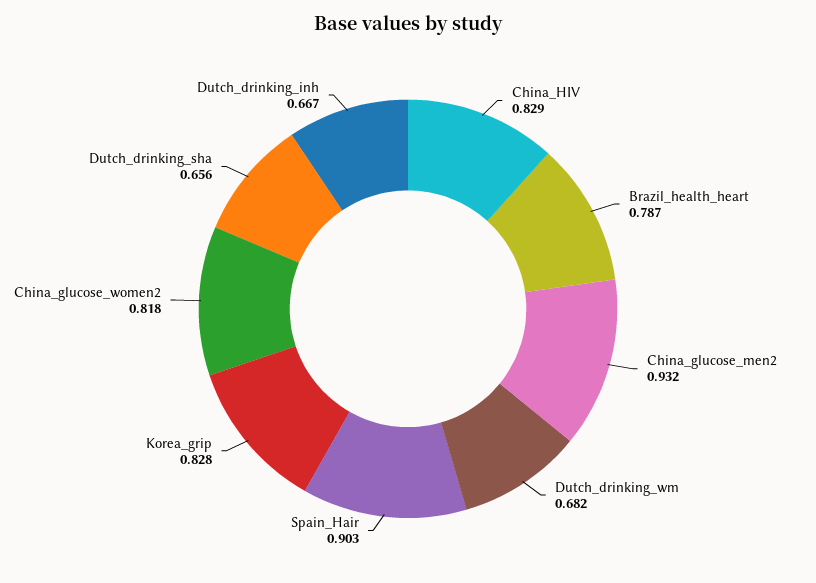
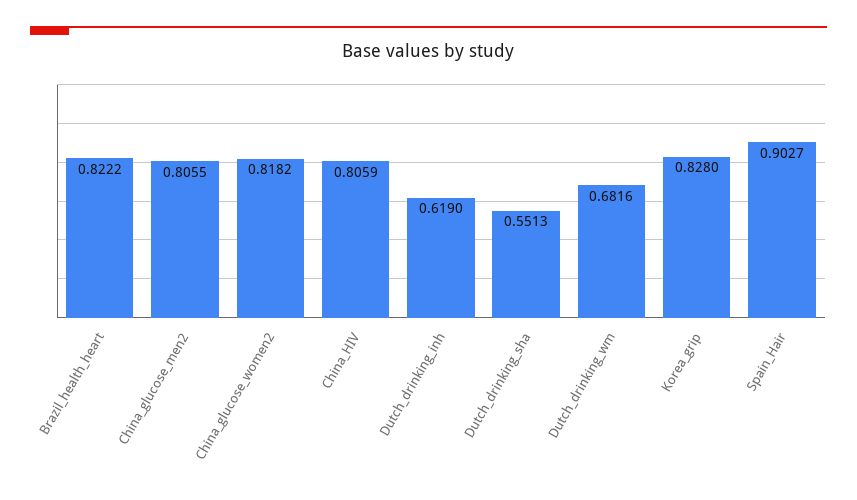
  {
-   "China_HIV": 0.829,
+   "China_HIV": 0.8059,
-   "Brazil_health_heart": 0.787,
+   "Brazil_health_heart": 0.8222,
-   "China_glucose_men2": 0.932,
+   "China_glucose_men2": 0.8055,
    "Dutch_drinking_wm": 0.6816,
    "Spain_Hair": 0.9027,
    "Korea_grip": 0.828,
    "China_glucose_women2": 0.8182,
-   "Dutch_drinking_sha": 0.656,
+   "Dutch_drinking_sha": 0.5513,
-   "Dutch_drinking_inh": 0.667
+   "Dutch_drinking_inh": 0.619
  }

